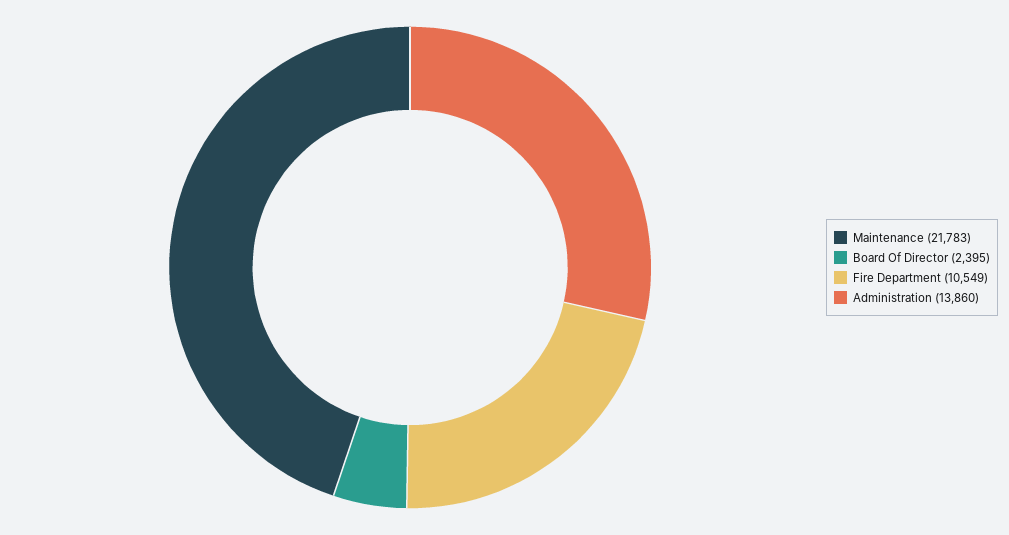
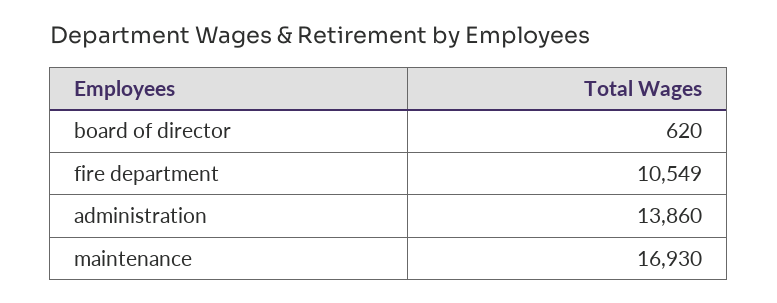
  {
-   "Maintenance": 21783,
+   "Maintenance": 16930,
-   "Board Of Director": 2395,
+   "Board Of Director": 620,
    "Fire Department": 10549,
    "Administration": 13860
  }

